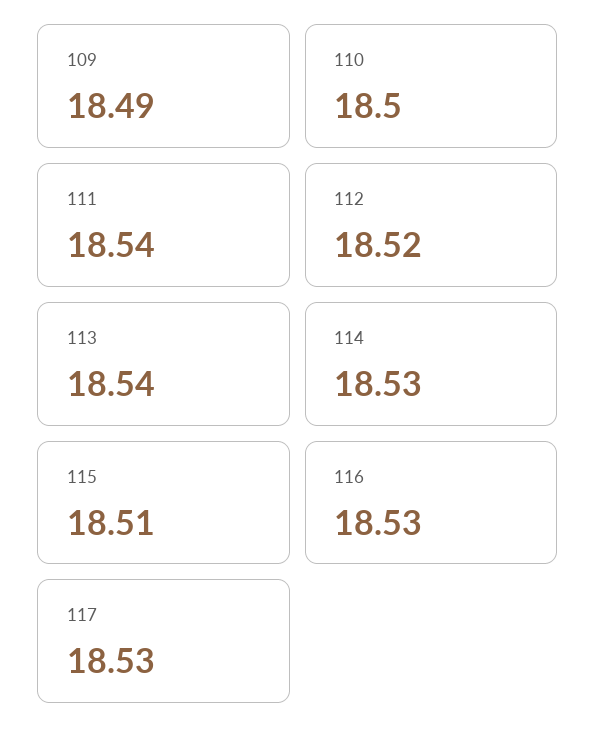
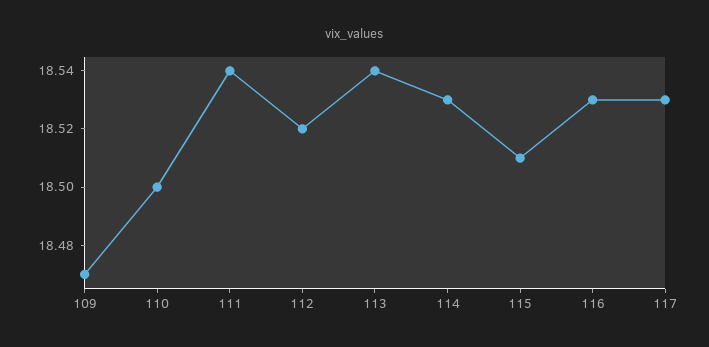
  {
-   "109": 18.49,
+   "109": 18.47,
    "110": 18.5,
    "111": 18.54,
    "112": 18.52,
    "113": 18.54,
    "114": 18.53,
    "115": 18.51,
    "116": 18.53,
    "117": 18.53
  }

